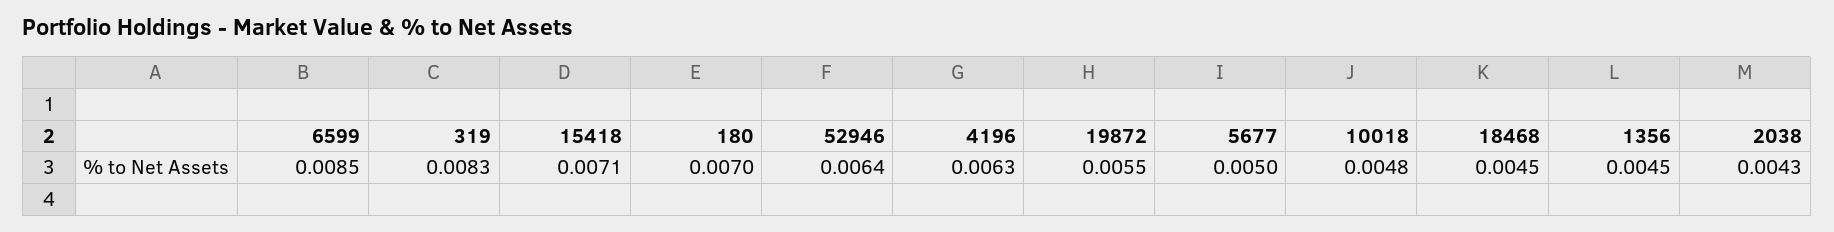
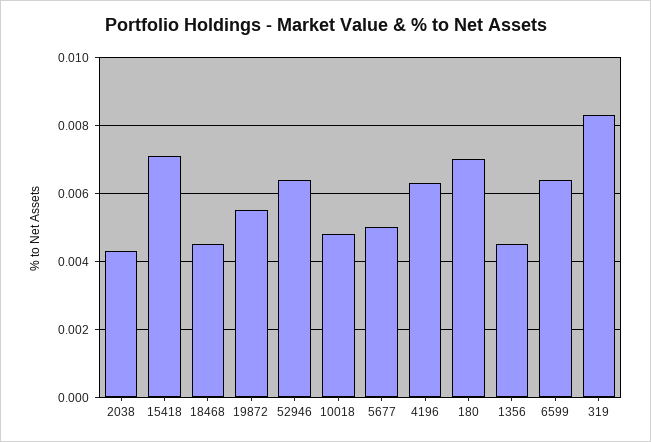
  {
-   "6599": 0.0085,
+   "6599": 0.0065,
    "319": 0.0083,
    "15418": 0.0071,
    "180": 0.007,
    "52946": 0.0064,
    "4196": 0.0063,
    "19872": 0.0055,
    "5677": 0.005,
    "10018": 0.0048,
    "18468": 0.0045,
    "1356": 0.0045,
    "2038": 0.0043
  }

